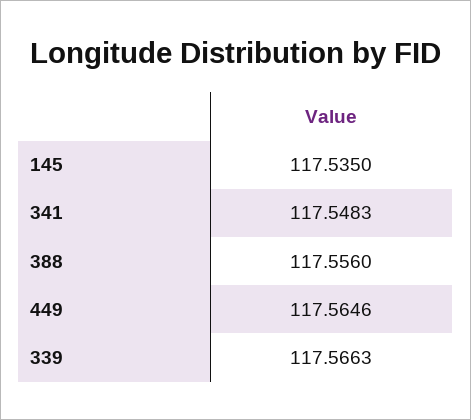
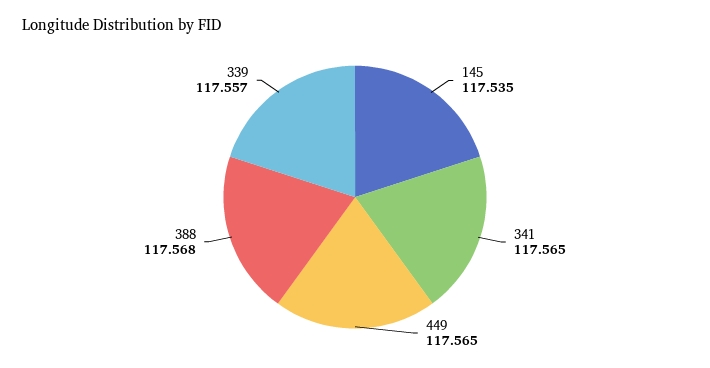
  {
    "145": 117.535,
-   "341": 117.5483,
+   "341": 117.565,
-   "388": 117.556,
+   "388": 117.568,
    "449": 117.5646,
-   "339": 117.5663
+   "339": 117.557
  }

